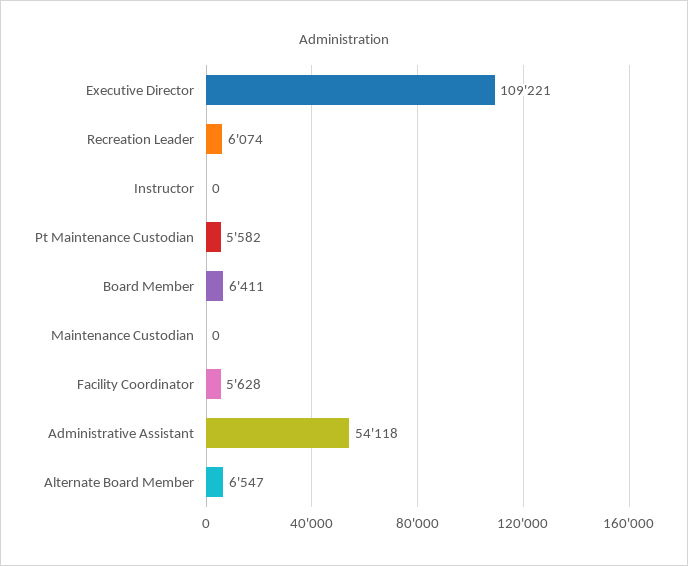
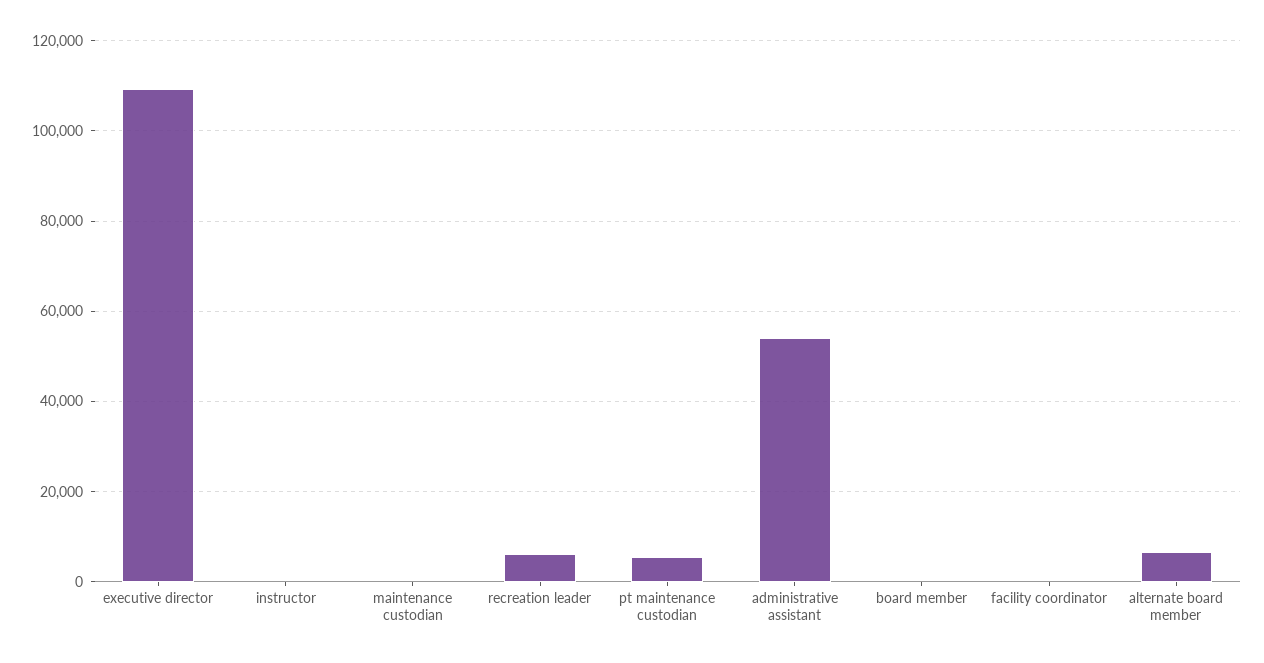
  {
    "Executive Director": 109221,
    "Recreation Leader": 6074,
    "Instructor": 0,
    "Pt Maintenance Custodian": 5582,
-   "Board Member": 6411,
+   "Board Member": 0,
    "Maintenance Custodian": 0,
-   "Facility Coordinator": 5628,
+   "Facility Coordinator": 0,
    "Administrative Assistant": 54118,
    "Alternate Board Member": 6547
  }

